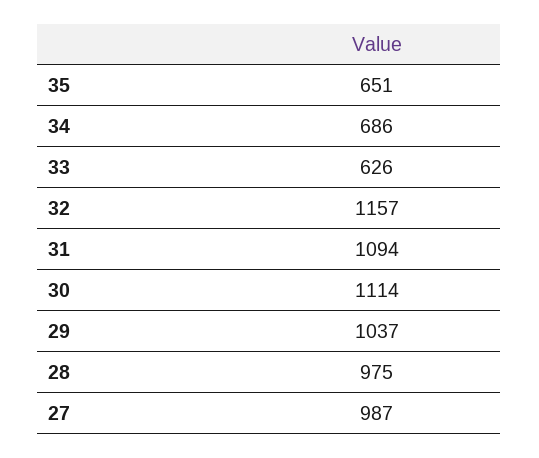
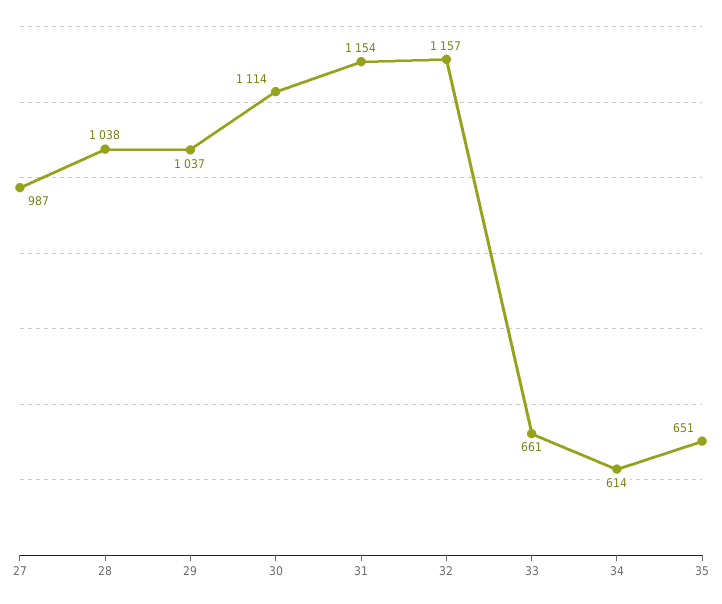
  {
    "35": 651,
-   "34": 686,
+   "34": 614,
-   "33": 626,
+   "33": 661,
    "32": 1157,
-   "31": 1094,
+   "31": 1154,
    "30": 1114,
    "29": 1037,
-   "28": 975,
+   "28": 1038,
    "27": 987
  }

